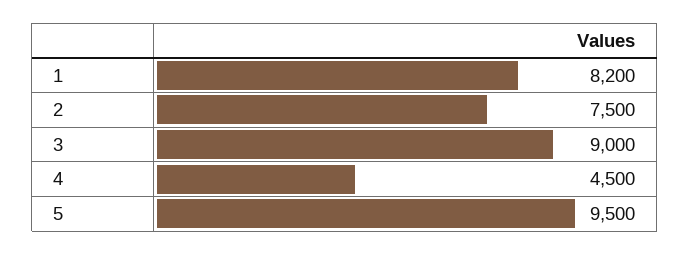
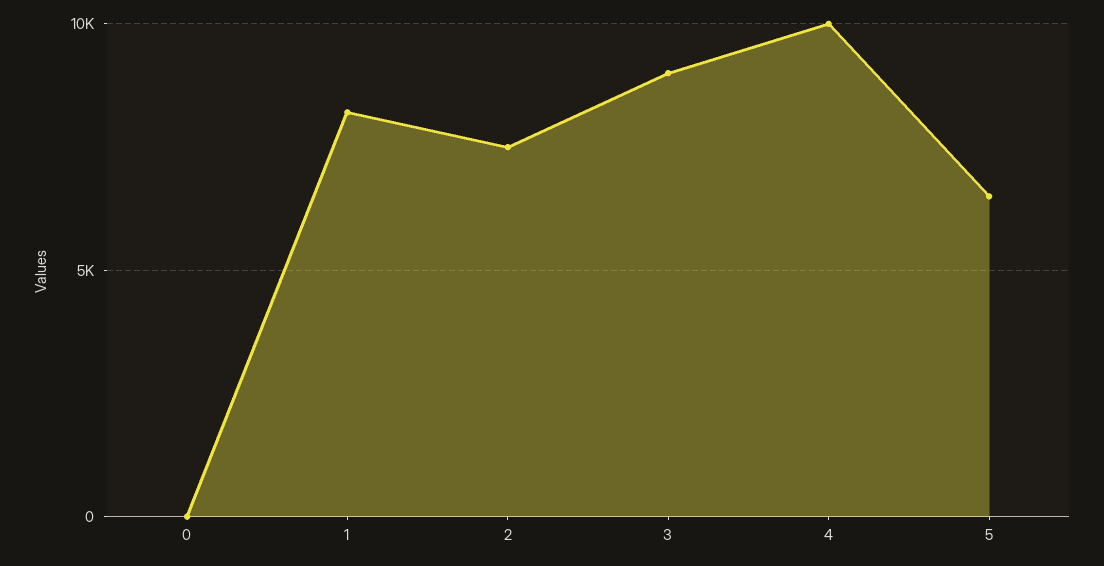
  {
    "1": 8200,
    "2": 7500,
    "3": 9000,
-   "4": 4500,
+   "4": 10000,
-   "5": 9500
+   "5": 6500,
+   "0": 0
  }

